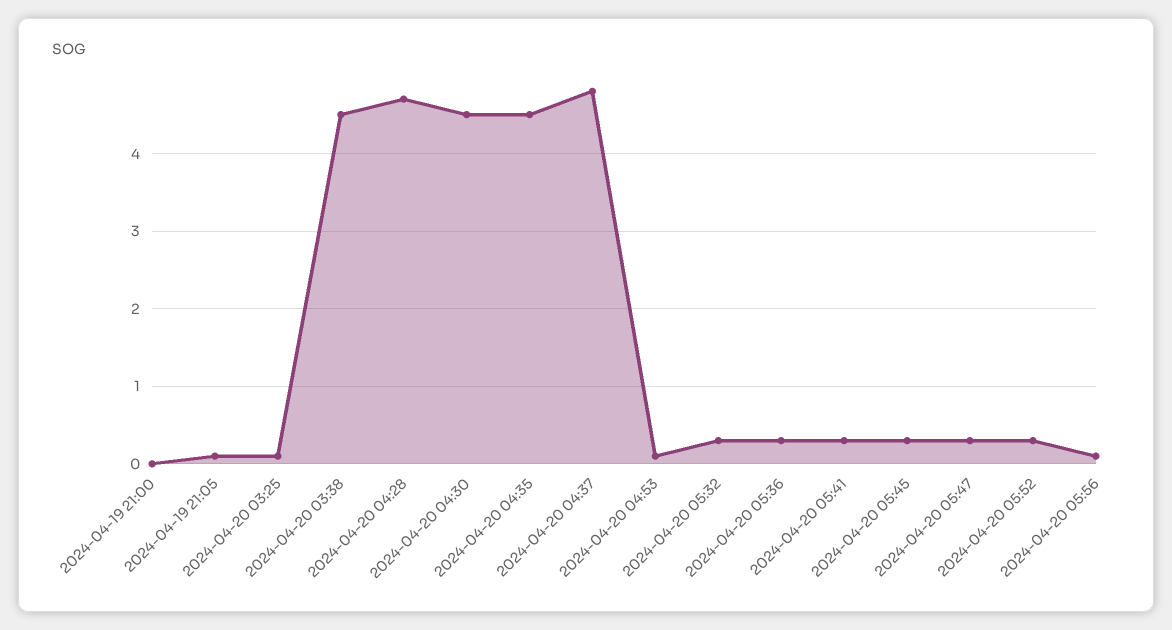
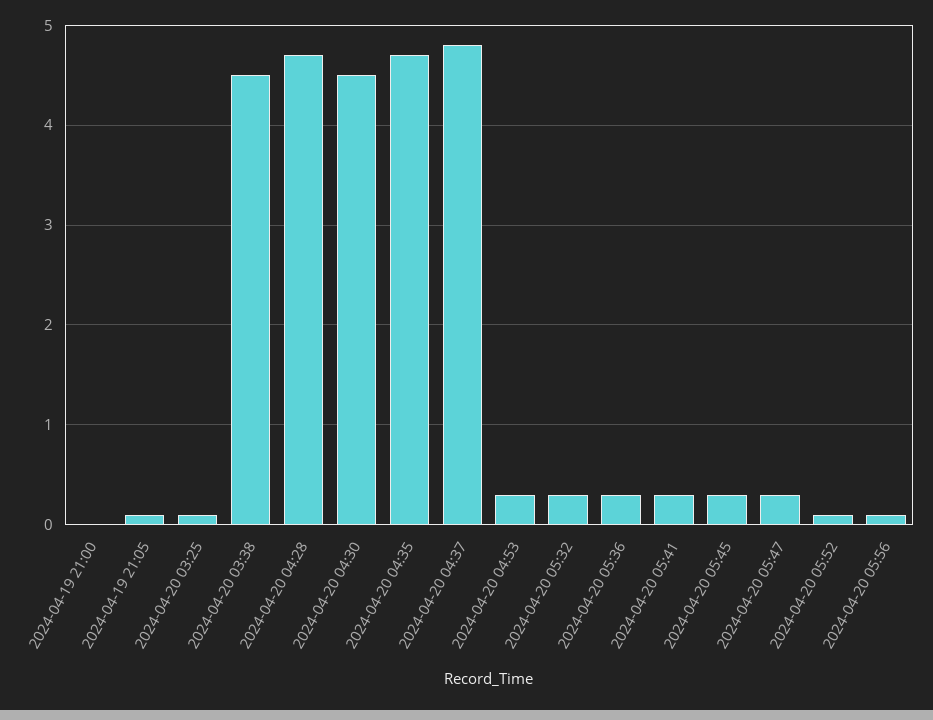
  {
    "2024-04-19 21:00": 0,
    "2024-04-19 21:05": 0.1,
    "2024-04-20 03:25": 0.1,
    "2024-04-20 03:38": 4.5,
    "2024-04-20 04:28": 4.7,
    "2024-04-20 04:30": 4.5,
-   "2024-04-20 04:35": 4.5,
+   "2024-04-20 04:35": 4.7,
    "2024-04-20 04:37": 4.8,
-   "2024-04-20 04:53": 0.1,
+   "2024-04-20 04:53": 0.3,
    "2024-04-20 05:32": 0.3,
    "2024-04-20 05:36": 0.3,
    "2024-04-20 05:41": 0.3,
    "2024-04-20 05:45": 0.3,
    "2024-04-20 05:47": 0.3,
-   "2024-04-20 05:52": 0.3,
+   "2024-04-20 05:52": 0.1,
    "2024-04-20 05:56": 0.1
  }

